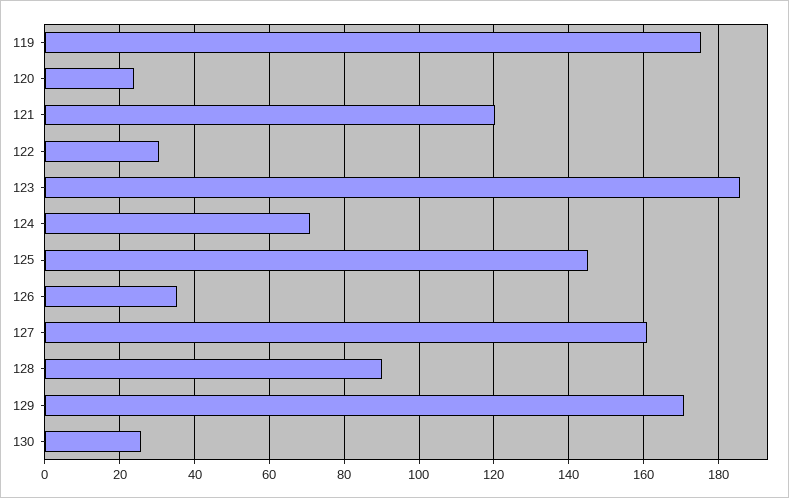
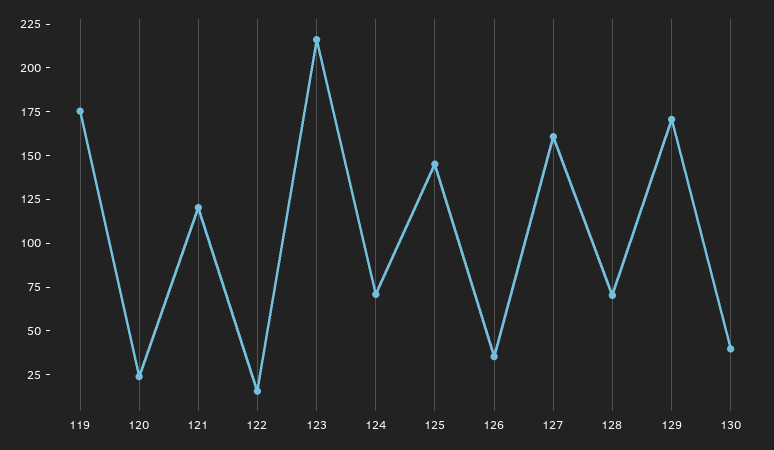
  {
    "119": 176,
    "120": 24,
    "121": 120,
-   "122": 30,
+   "122": 15,
-   "123": 186,
+   "123": 215,
    "124": 70,
    "125": 146,
    "126": 36,
    "127": 160,
-   "128": 90,
+   "128": 70,
    "129": 170,
-   "130": 26
+   "130": 40
  }

